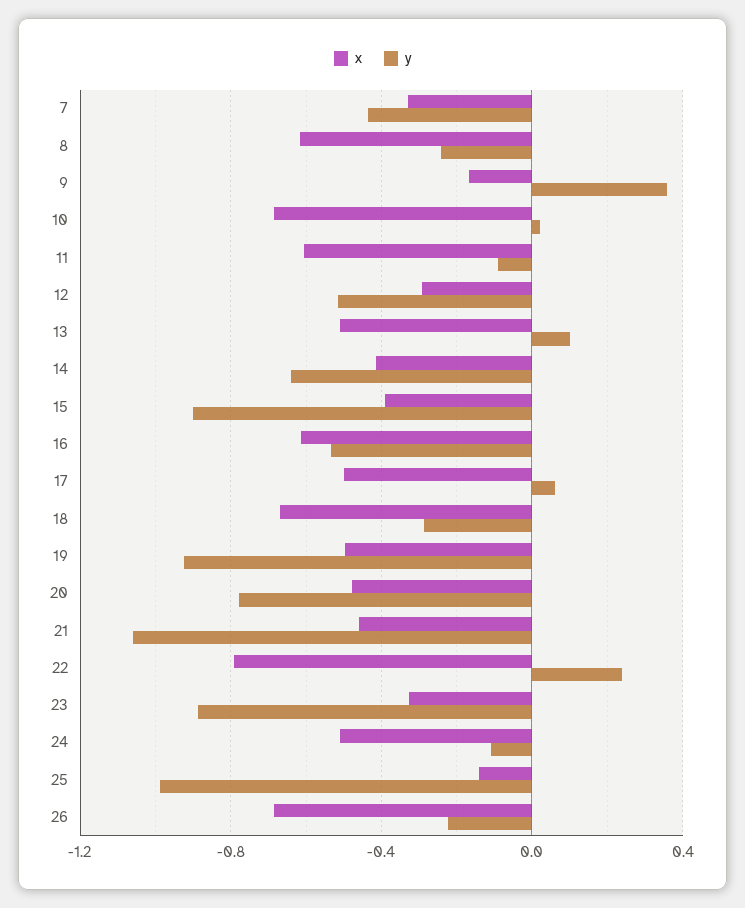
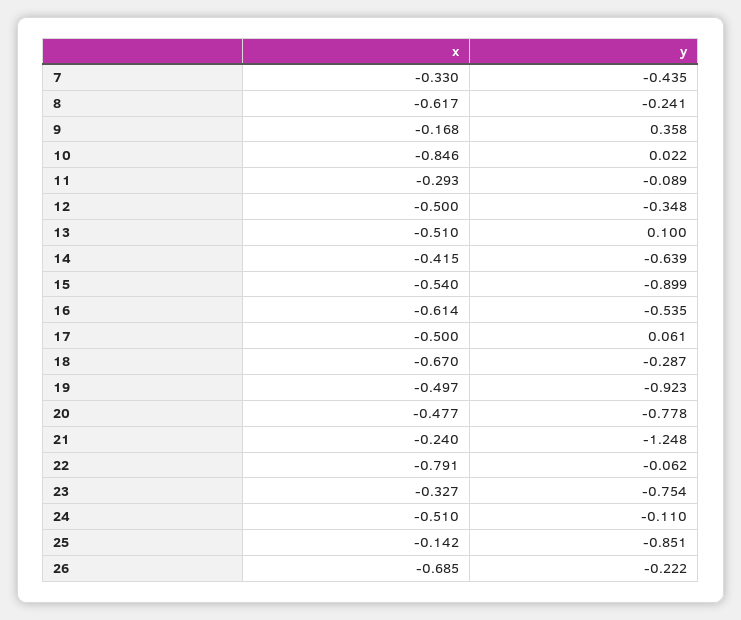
  {
    "x": {
      "7": -0.33,
      "8": -0.617,
      "9": -0.168,
-     "10": -0.7,
+     "10": -0.846,
-     "11": -0.6,
+     "11": -0.293,
-     "12": -0.3,
+     "12": -0.5,
      "13": -0.51,
      "14": -0.415,
-     "15": -0.4,
+     "15": -0.54,
      "16": -0.614,
      "17": -0.5,
      "18": -0.67,
      "19": -0.497,
      "20": -0.477,
-     "21": -0.45,
+     "21": -0.24,
      "22": -0.791,
      "23": -0.327,
      "24": -0.51,
      "25": -0.142,
      "26": -0.685
    },
    "y": {
      "7": -0.435,
      "8": -0.241,
      "9": 0.358,
      "10": 0.022,
      "11": -0.089,
-     "12": -0.5,
+     "12": -0.348,
      "13": 0.1,
      "14": -0.639,
      "15": -0.899,
      "16": -0.535,
      "17": 0.061,
      "18": -0.287,
      "19": -0.923,
      "20": -0.778,
-     "21": -1.05,
+     "21": -1.248,
-     "22": 0.25,
+     "22": -0.062,
-     "23": -0.9,
+     "23": -0.754,
      "24": -0.11,
-     "25": -1,
+     "25": -0.851,
      "26": -0.222
    }
  }

